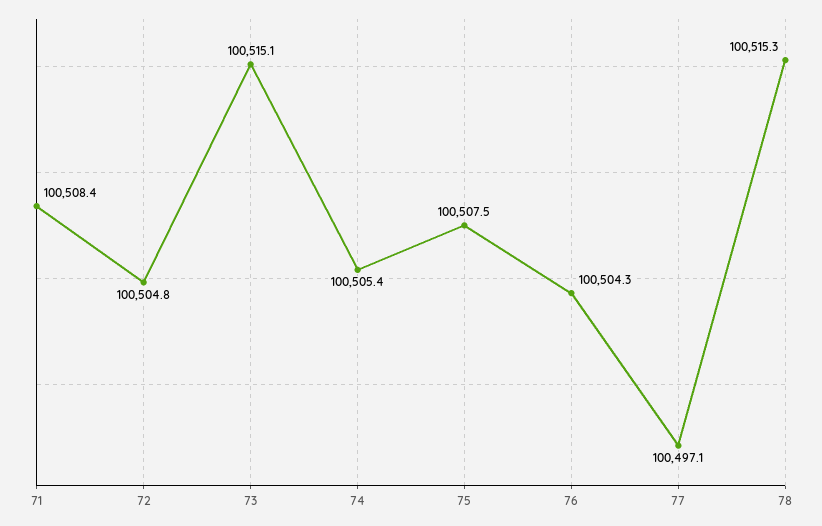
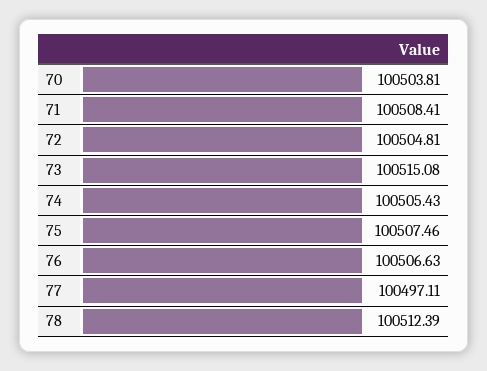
  {
    "71": 100508.41,
    "72": 100504.81,
    "73": 100515.08,
    "74": 100505.43,
    "75": 100507.46,
-   "76": 100504.3,
+   "76": 100506.63,
    "77": 100497.11,
-   "78": 100515.3
+   "78": 100512.39,
+   "70": 100503.81
  }

